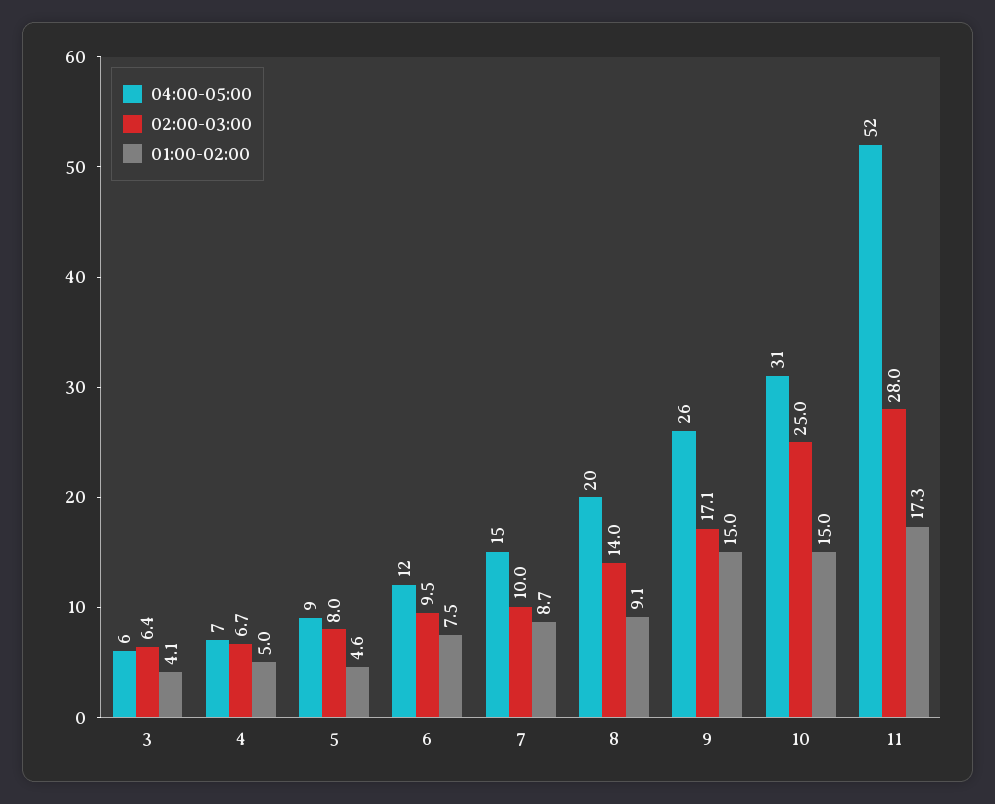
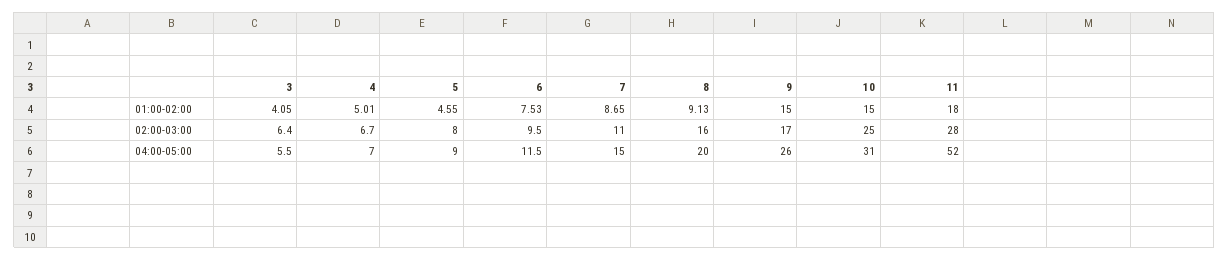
  {
    "04:00-05:00": {
      "3": 5.5,
      "4": 7,
      "5": 9,
      "6": 11.5,
      "7": 15,
      "8": 20,
      "9": 26,
      "10": 31,
      "11": 52
    },
    "02:00-03:00": {
      "3": 6.4,
      "4": 6.7,
      "5": 8,
      "6": 9.5,
-     "7": 10,
+     "7": 11,
-     "8": 14,
+     "8": 16,
-     "9": 17.1,
+     "9": 17,
      "10": 25,
      "11": 28
    },
    "01:00-02:00": {
      "3": 4.05,
      "4": 5.01,
      "5": 4.55,
      "6": 7.53,
      "7": 8.65,
      "8": 9.13,
      "9": 15,
      "10": 15,
-     "11": 17.3
+     "11": 18
    }
  }

